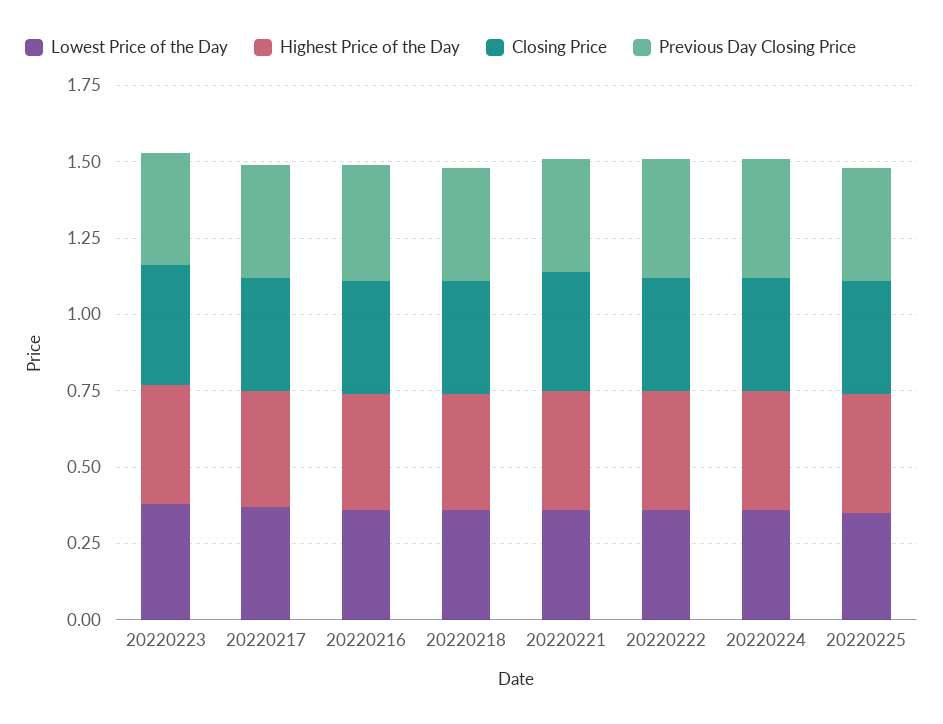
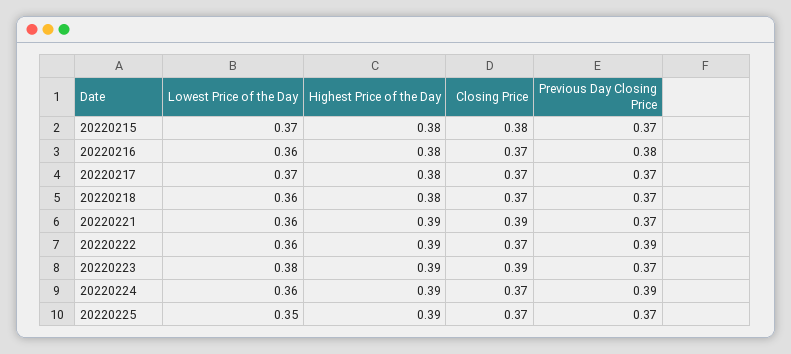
  {
    "Lowest Price of the Day": {
      "20220223": 0.38,
      "20220217": 0.37,
      "20220216": 0.36,
      "20220218": 0.36,
      "20220221": 0.36,
      "20220222": 0.36,
      "20220224": 0.36,
-     "20220225": 0.35
+     "20220225": 0.35,
+     "20220215": 0.37
    },
    "Highest Price of the Day": {
      "20220223": 0.39,
      "20220217": 0.38,
      "20220216": 0.38,
      "20220218": 0.38,
      "20220221": 0.39,
      "20220222": 0.39,
      "20220224": 0.39,
-     "20220225": 0.39
+     "20220225": 0.39,
+     "20220215": 0.38
    },
    "Closing Price": {
      "20220223": 0.39,
      "20220217": 0.37,
      "20220216": 0.37,
      "20220218": 0.37,
      "20220221": 0.39,
      "20220222": 0.37,
      "20220224": 0.37,
-     "20220225": 0.37
+     "20220225": 0.37,
+     "20220215": 0.38
    },
    "Previous Day Closing Price": {
      "20220223": 0.37,
      "20220217": 0.37,
      "20220216": 0.38,
      "20220218": 0.37,
      "20220221": 0.37,
      "20220222": 0.39,
      "20220224": 0.39,
-     "20220225": 0.37
+     "20220225": 0.37,
+     "20220215": 0.37
    }
  }

